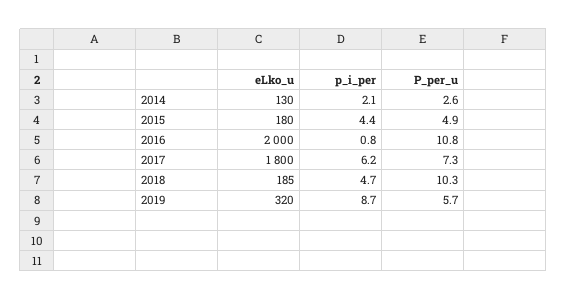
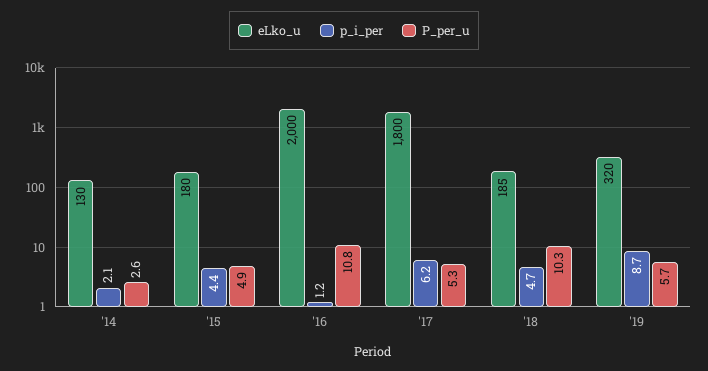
  {
    "eLko_u": {
      "2014": 130,
      "2015": 180,
      "2016": 2000,
      "2017": 1800,
      "2018": 185,
      "2019": 320
    },
    "p_i_per": {
      "2014": 2.1,
      "2015": 4.4,
-     "2016": 0.8,
+     "2016": 1.2,
      "2017": 6.2,
      "2018": 4.7,
      "2019": 8.7
    },
    "P_per_u": {
      "2014": 2.6,
      "2015": 4.9,
      "2016": 10.8,
-     "2017": 7.3,
+     "2017": 5.3,
      "2018": 10.3,
      "2019": 5.7
    }
  }

